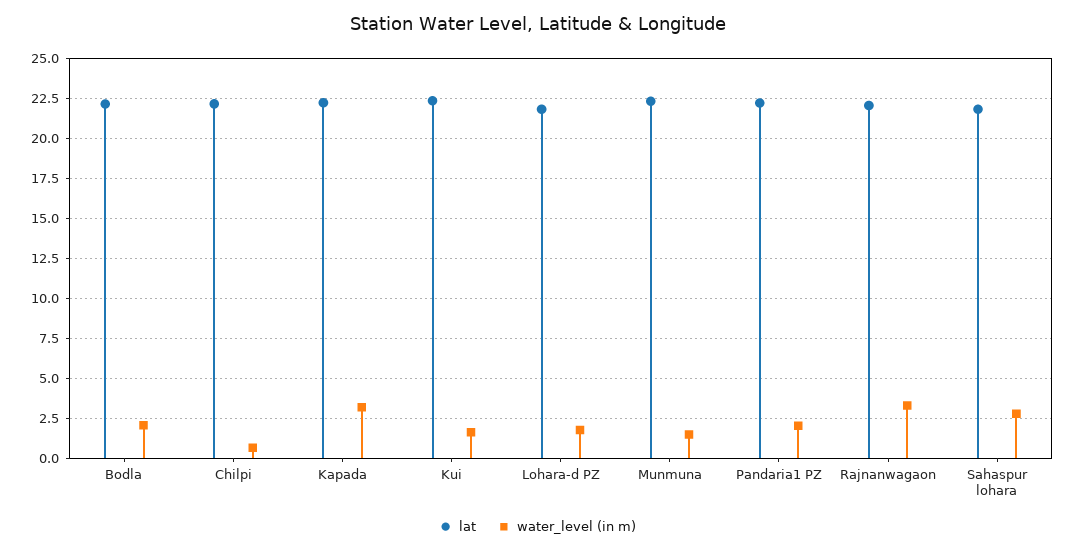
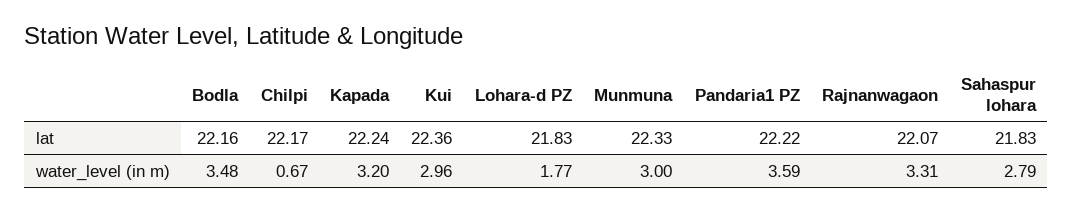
  {
    "lat": {
      "Bodla": 22.16,
      "Chilpi": 22.17,
      "Kapada": 22.24,
      "Kui": 22.36,
      "Lohara-d PZ": 21.83,
      "Munmuna": 22.33,
      "Pandaria1 PZ": 22.22,
      "Rajnanwagaon": 22.07,
      "Sahaspur lohara": 21.83
    },
    "water_level (in m)": {
-     "Bodla": 2,
+     "Bodla": 3.48,
      "Chilpi": 0.67,
      "Kapada": 3.2,
-     "Kui": 1.5,
+     "Kui": 2.96,
      "Lohara-d PZ": 1.77,
-     "Munmuna": 1.5,
+     "Munmuna": 3,
-     "Pandaria1 PZ": 2,
+     "Pandaria1 PZ": 3.59,
      "Rajnanwagaon": 3.31,
      "Sahaspur lohara": 2.79
    }
  }

